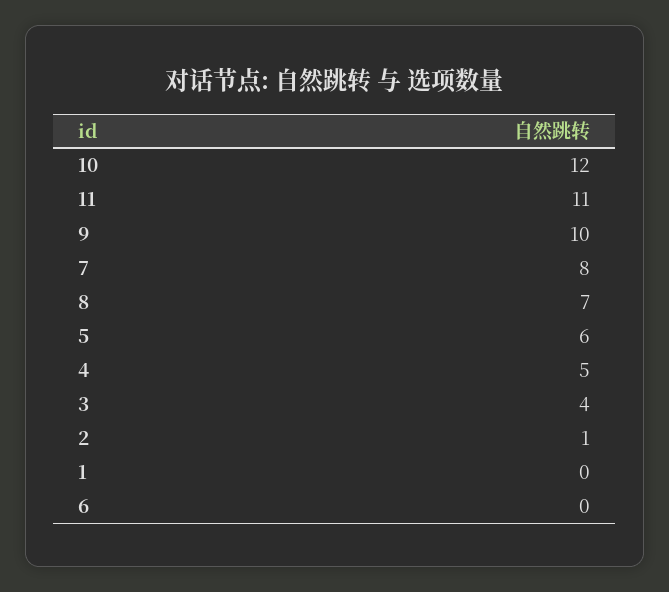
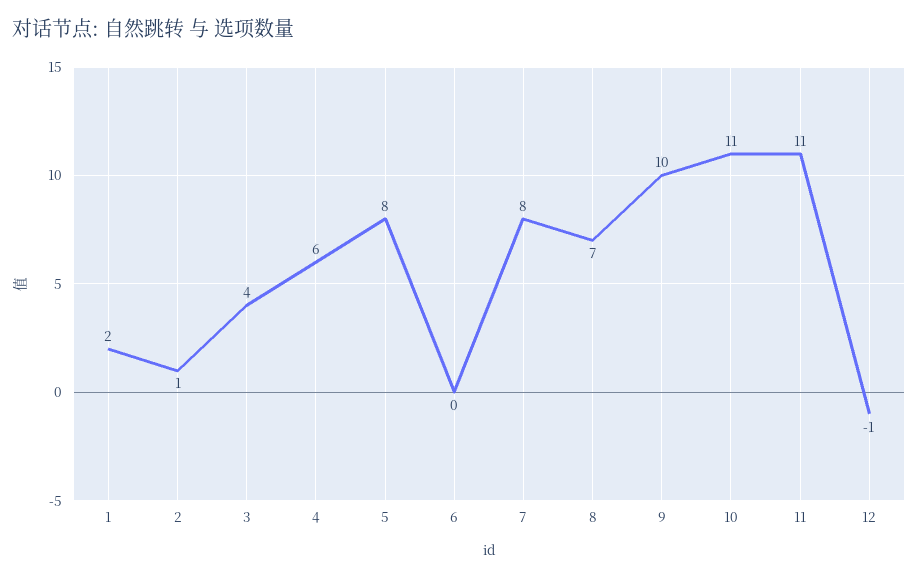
  {
-   "10": 12,
+   "10": 11,
    "11": 11,
    "9": 10,
    "7": 8,
    "8": 7,
-   "5": 6,
+   "5": 8,
-   "4": 5,
+   "4": 6,
    "3": 4,
    "2": 1,
-   "1": 0,
+   "1": 2,
-   "6": 0
+   "6": 0,
+   "12": -1
  }

